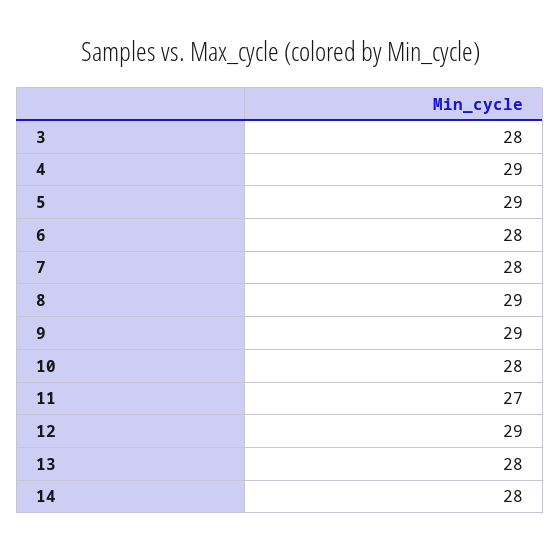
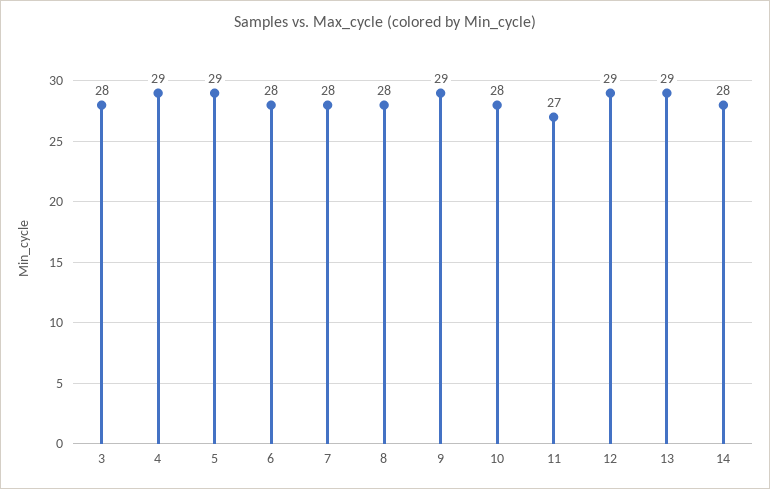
  {
    "3": 28,
    "4": 29,
    "5": 29,
    "6": 28,
    "7": 28,
-   "8": 29,
+   "8": 28,
    "9": 29,
    "10": 28,
    "11": 27,
    "12": 29,
-   "13": 28,
+   "13": 29,
    "14": 28
  }

